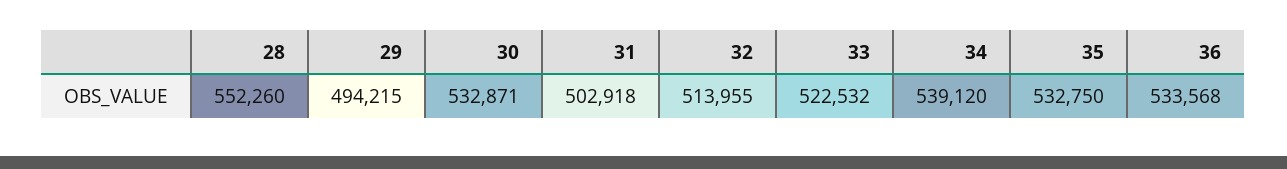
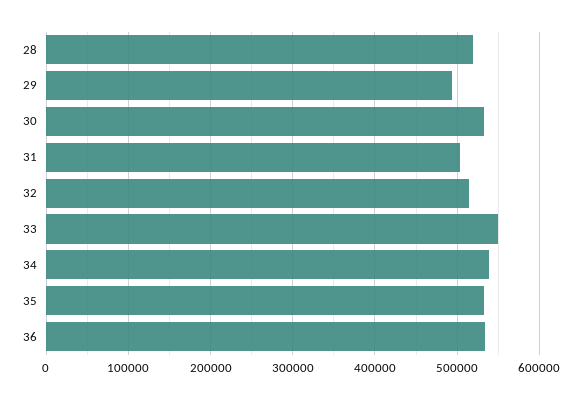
  {
-   "28": 552260,
+   "28": 520000,
    "29": 494215,
    "30": 532871,
    "31": 502918,
    "32": 513955,
-   "33": 522532,
+   "33": 550000,
    "34": 539120,
    "35": 532750,
    "36": 533568
  }

